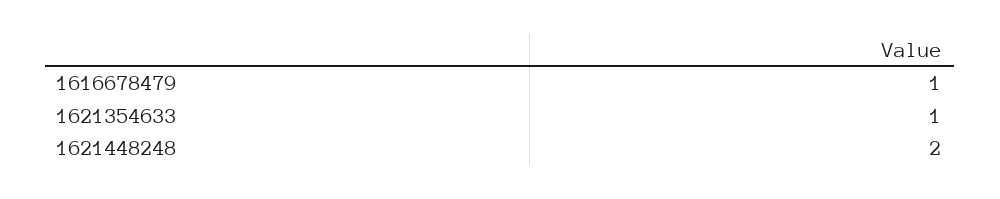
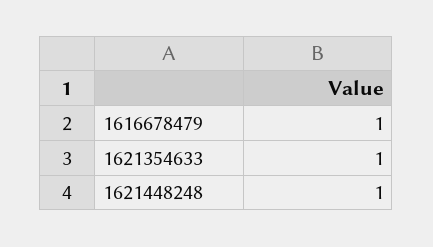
  {
    "1616678479": 1,
    "1621354633": 1,
-   "1621448248": 2
+   "1621448248": 1
  }

